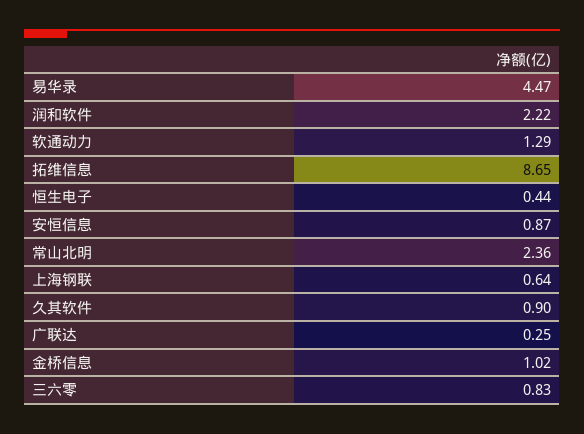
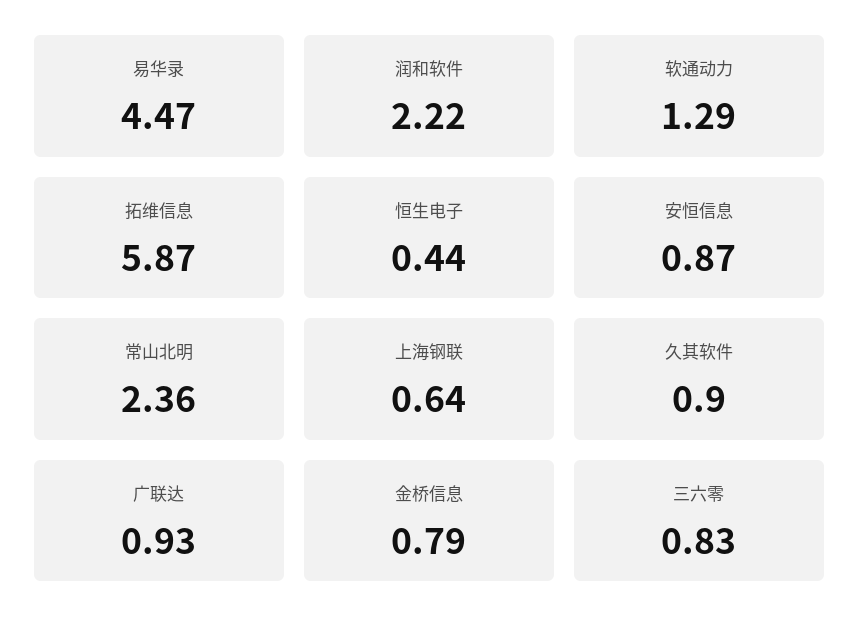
  {
    "易华录": 4.47,
    "润和软件": 2.22,
    "软通动力": 1.29,
-   "拓维信息": 8.65,
+   "拓维信息": 5.87,
    "恒生电子": 0.44,
    "安恒信息": 0.87,
    "常山北明": 2.36,
    "上海钢联": 0.64,
    "久其软件": 0.9,
-   "广联达": 0.25,
+   "广联达": 0.93,
-   "金桥信息": 1.02,
+   "金桥信息": 0.79,
    "三六零": 0.83
  }

